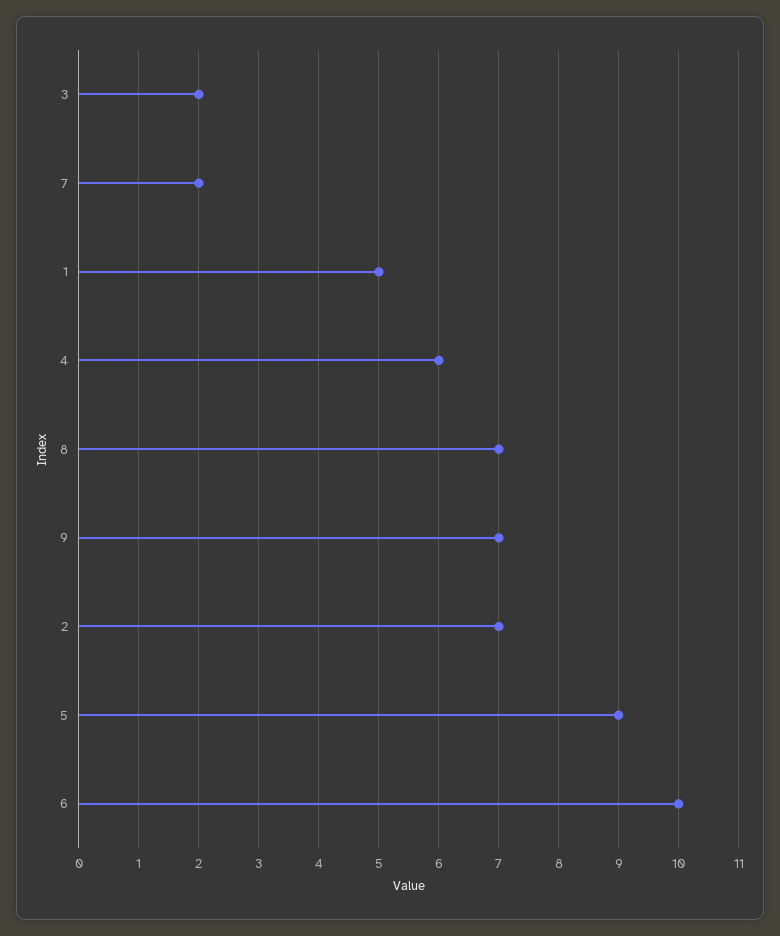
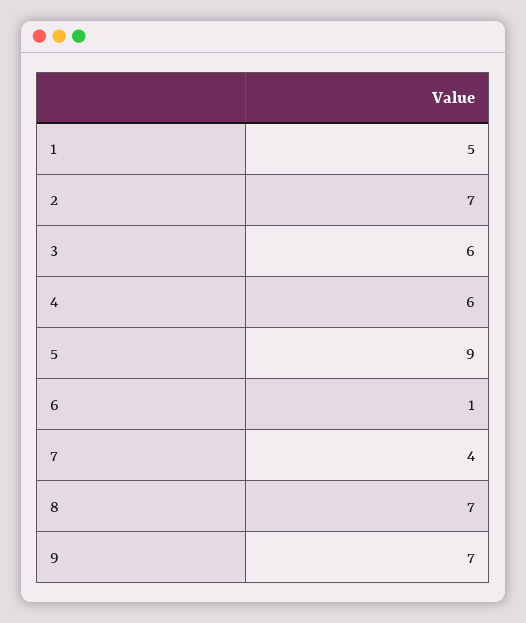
  {
-   "3": 2,
+   "3": 6,
-   "7": 2,
+   "7": 4,
    "1": 5,
    "4": 6,
    "8": 7,
    "9": 7,
    "2": 7,
    "5": 9,
-   "6": 10
+   "6": 1
  }

